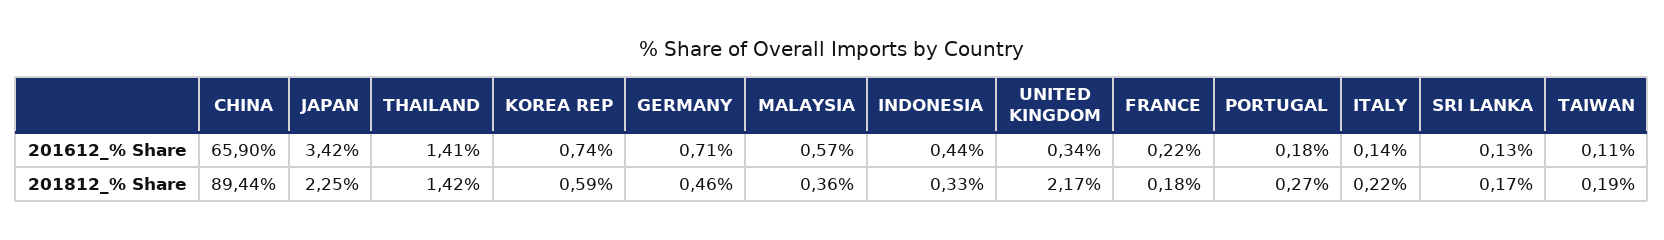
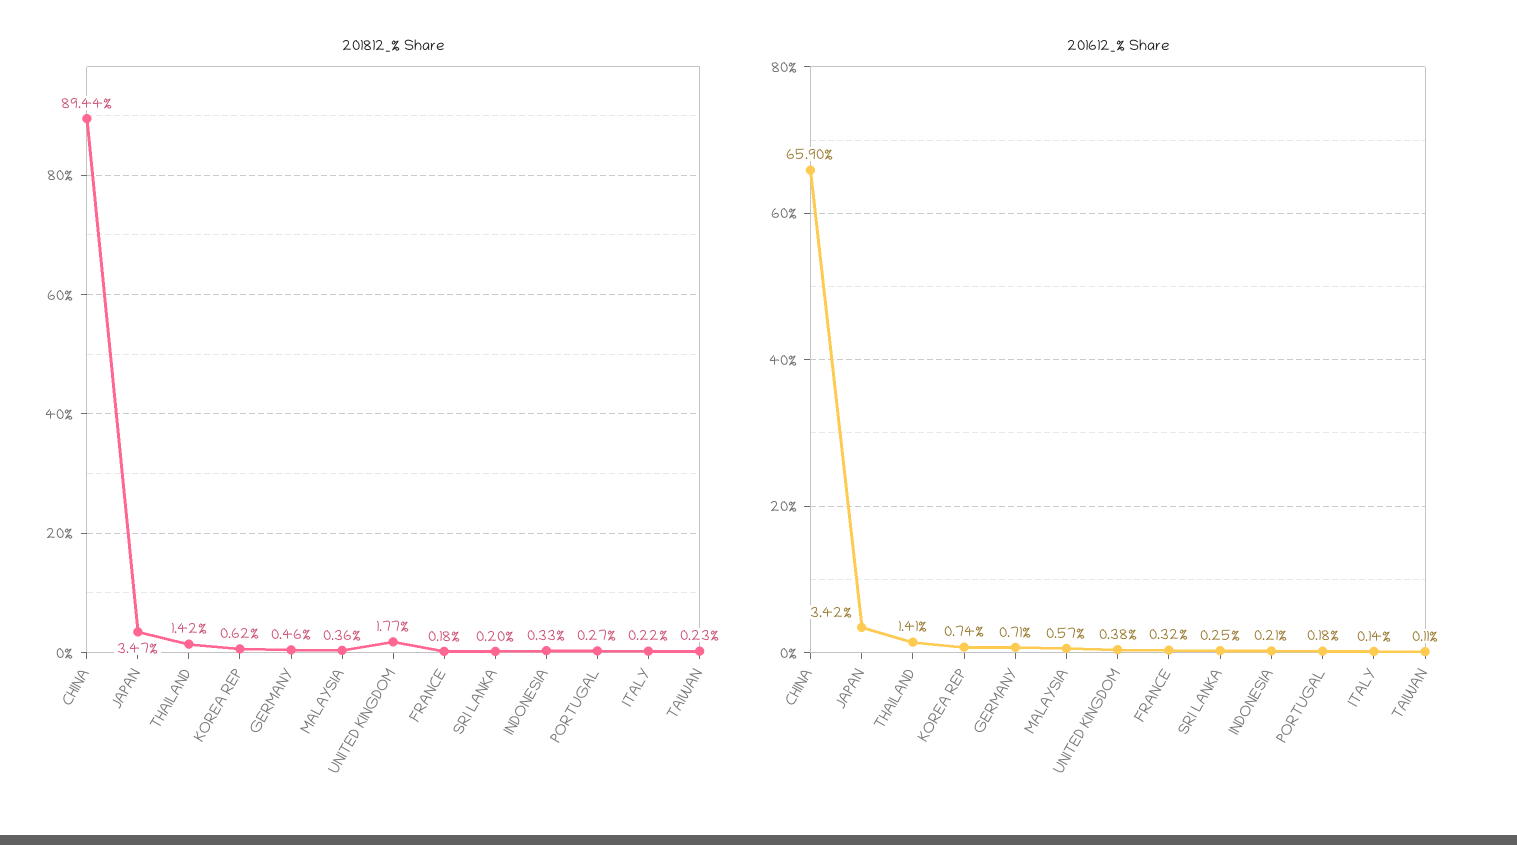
  {
    "201612_% Share": {
      "CHINA": 65.9,
      "JAPAN": 3.42,
      "THAILAND": 1.41,
      "KOREA REP": 0.74,
      "GERMANY": 0.71,
      "MALAYSIA": 0.57,
-     "INDONESIA": 0.44,
+     "INDONESIA": 0.21,
-     "UNITED KINGDOM": 0.34,
+     "UNITED KINGDOM": 0.38,
-     "FRANCE": 0.22,
+     "FRANCE": 0.32,
      "PORTUGAL": 0.18,
      "ITALY": 0.14,
-     "SRI LANKA": 0.13,
+     "SRI LANKA": 0.25,
      "TAIWAN": 0.11
    },
    "201812_% Share": {
      "CHINA": 89.44,
-     "JAPAN": 2.25,
+     "JAPAN": 3.47,
      "THAILAND": 1.42,
-     "KOREA REP": 0.59,
+     "KOREA REP": 0.62,
      "GERMANY": 0.46,
      "MALAYSIA": 0.36,
      "INDONESIA": 0.33,
-     "UNITED KINGDOM": 2.17,
+     "UNITED KINGDOM": 1.77,
      "FRANCE": 0.18,
      "PORTUGAL": 0.27,
      "ITALY": 0.22,
-     "SRI LANKA": 0.17,
+     "SRI LANKA": 0.2,
-     "TAIWAN": 0.19
+     "TAIWAN": 0.23
    }
  }

